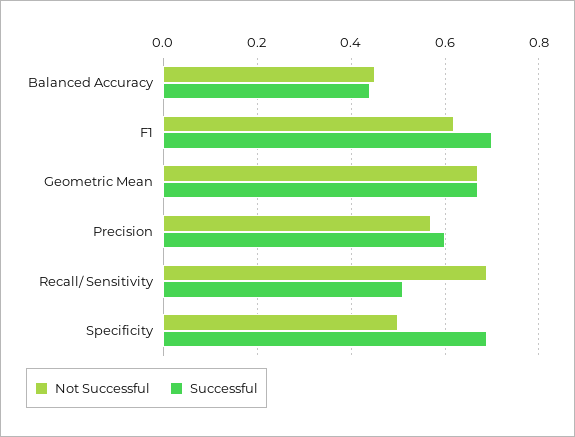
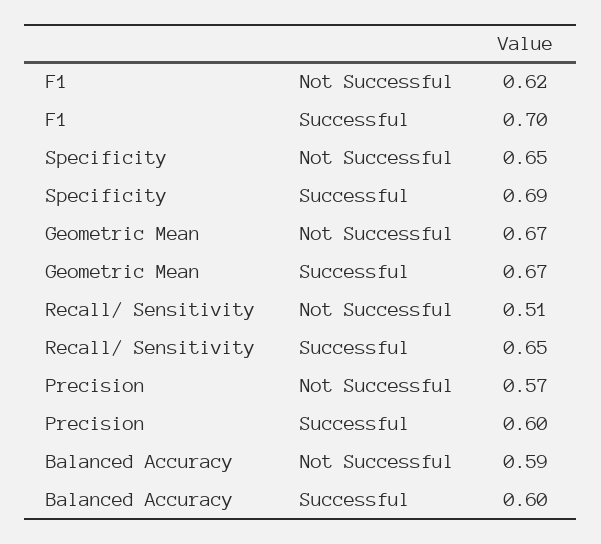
  {
    "Not Successful": {
-     "Balanced Accuracy": 0.45,
+     "Balanced Accuracy": 0.59,
      "F1": 0.62,
      "Geometric Mean": 0.67,
      "Precision": 0.57,
-     "Recall/ Sensitivity": 0.7,
+     "Recall/ Sensitivity": 0.51,
-     "Specificity": 0.5
+     "Specificity": 0.65
    },
    "Successful": {
-     "Balanced Accuracy": 0.45,
+     "Balanced Accuracy": 0.6,
      "F1": 0.7,
      "Geometric Mean": 0.67,
      "Precision": 0.6,
-     "Recall/ Sensitivity": 0.5,
+     "Recall/ Sensitivity": 0.65,
      "Specificity": 0.69
    }
  }

